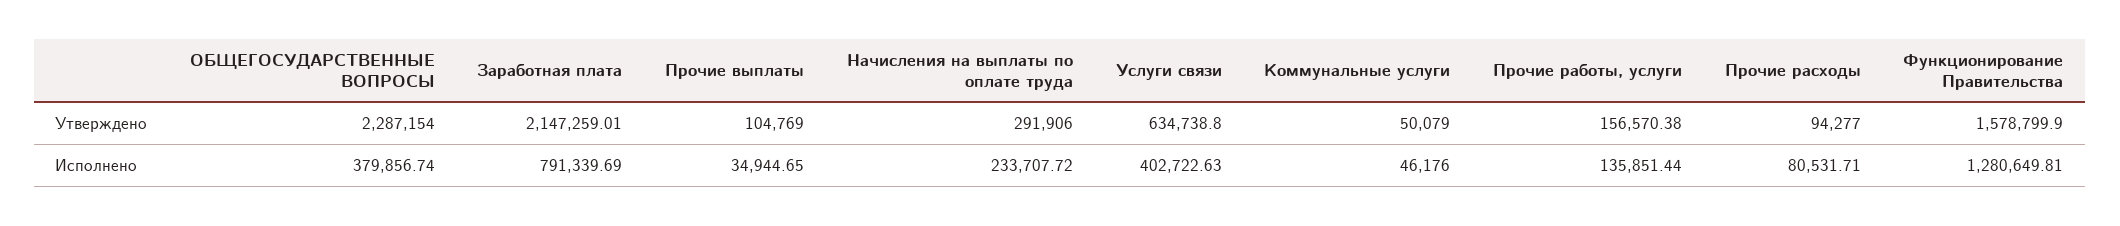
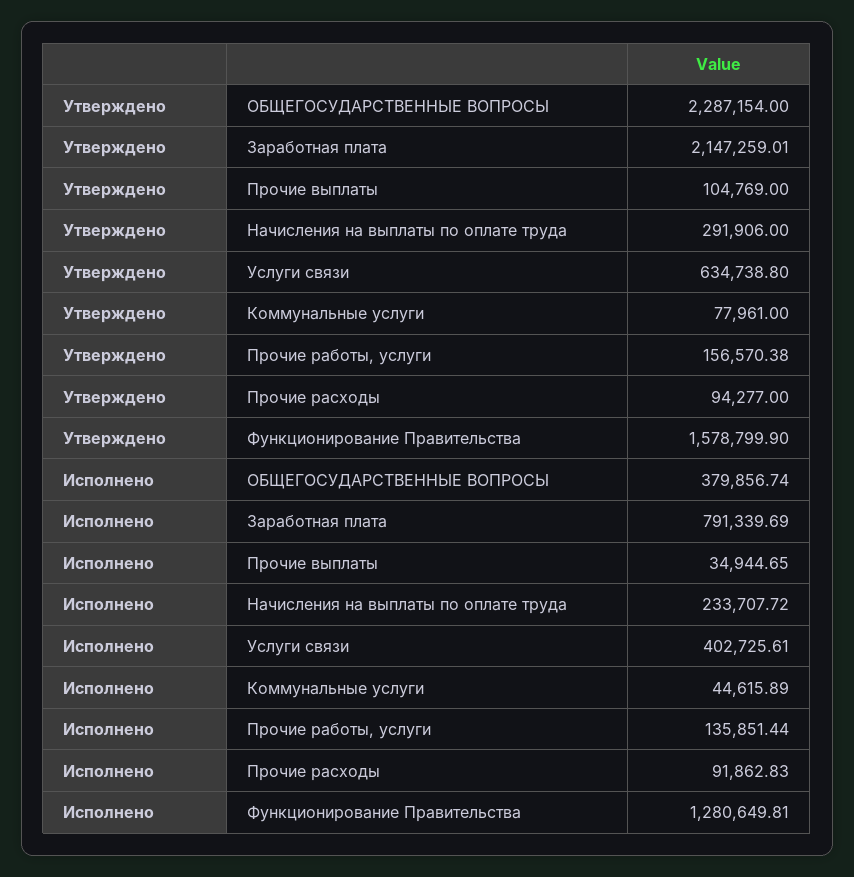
  {
    "ОБЩЕГОСУДАРСТВЕННЫЕ ВОПРОСЫ": {
      "Утверждено": 2287154,
      "Исполнено": 379856.74
    },
    "Заработная плата": {
      "Утверждено": 2147259.01,
      "Исполнено": 791339.69
    },
    "Прочие выплаты": {
      "Утверждено": 104769,
      "Исполнено": 34944.65
    },
    "Начисления на выплаты по оплате труда": {
      "Утверждено": 291906,
      "Исполнено": 233707.72
    },
    "Услуги связи": {
      "Утверждено": 634738.8,
-     "Исполнено": 402722.63
+     "Исполнено": 402725.61
    },
    "Коммунальные услуги": {
-     "Утверждено": 50079,
+     "Утверждено": 77961,
-     "Исполнено": 46176
+     "Исполнено": 44615.89
    },
    "Прочие работы, услуги": {
      "Утверждено": 156570.38,
      "Исполнено": 135851.44
    },
    "Прочие расходы": {
      "Утверждено": 94277,
-     "Исполнено": 80531.71
+     "Исполнено": 91862.83
    },
    "Функционирование Правительства": {
      "Утверждено": 1578799.9,
      "Исполнено": 1280649.81
    }
  }

